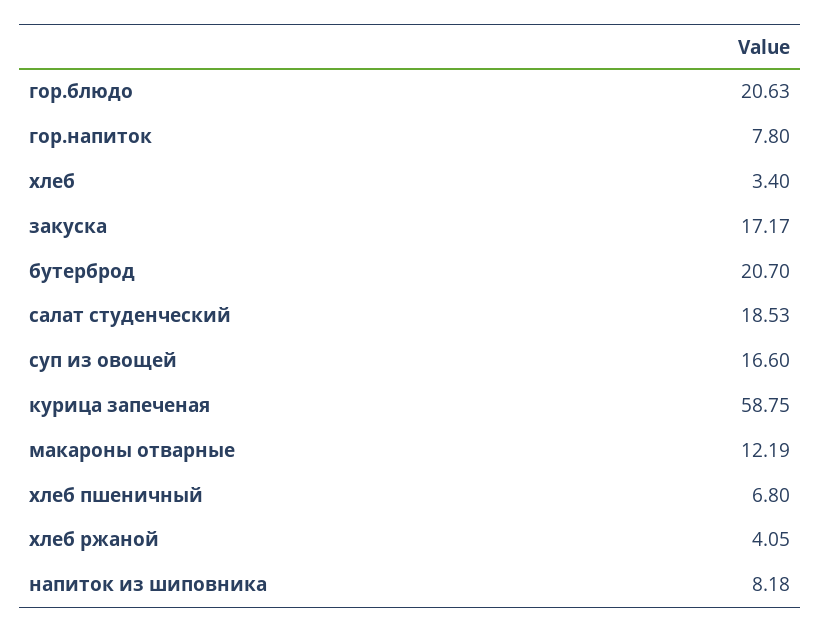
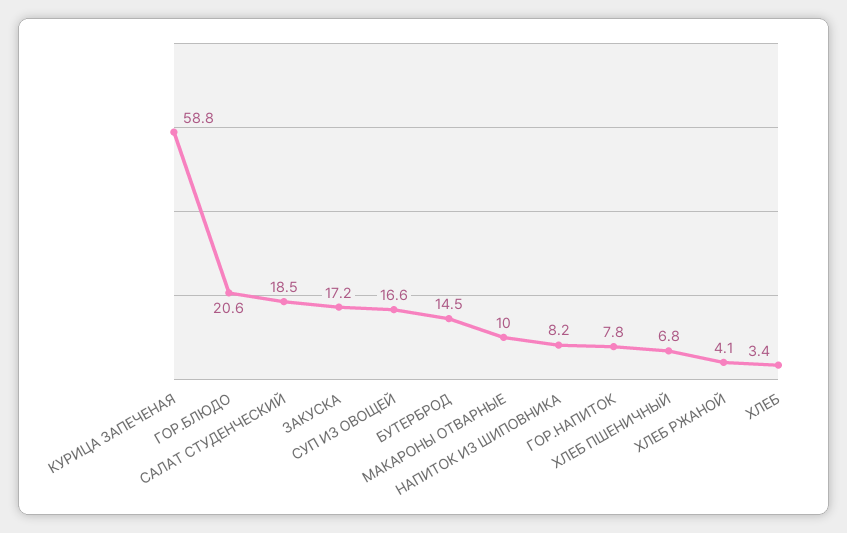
  {
    "гор.блюдо": 20.63,
    "гор.напиток": 7.8,
    "хлеб": 3.4,
    "закуска": 17.17,
-   "бутерброд": 20.7,
+   "бутерброд": 14.5,
    "салат студенческий": 18.53,
    "суп из овощей": 16.6,
    "курица запеченая": 58.75,
-   "макароны отварные": 12.19,
+   "макароны отварные": 10,
    "хлеб пшеничный": 6.8,
    "хлеб ржаной": 4.05,
    "напиток из шиповника": 8.18
  }

